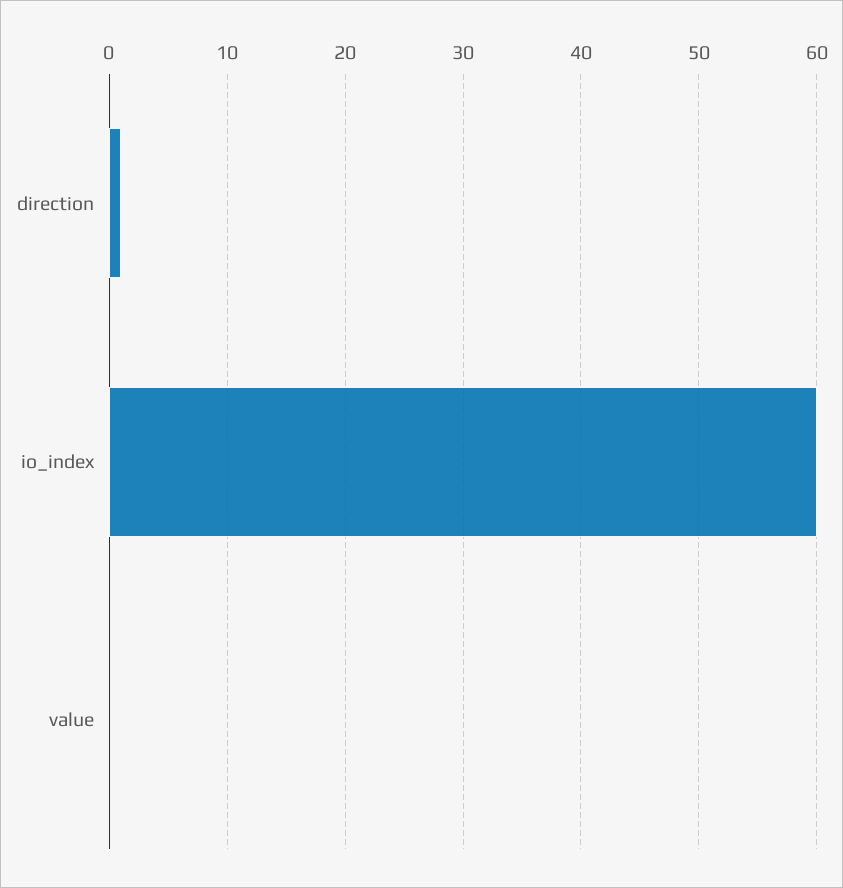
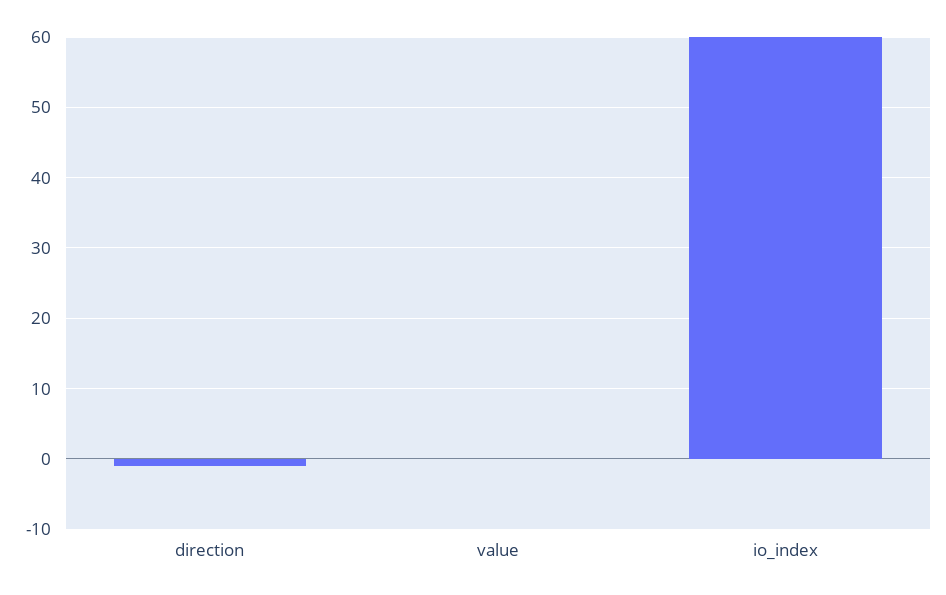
  {
-   "direction": 1,
+   "direction": -1,
    "io_index": 60,
    "value": 0
  }

